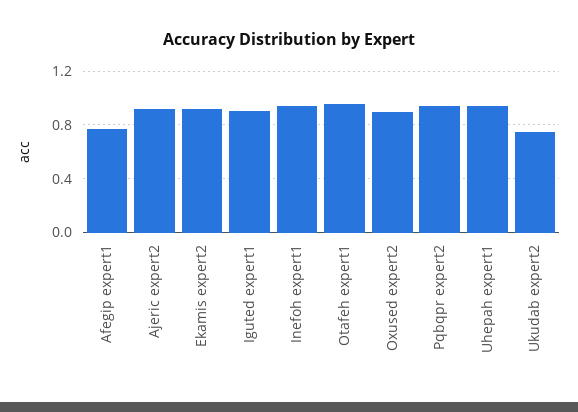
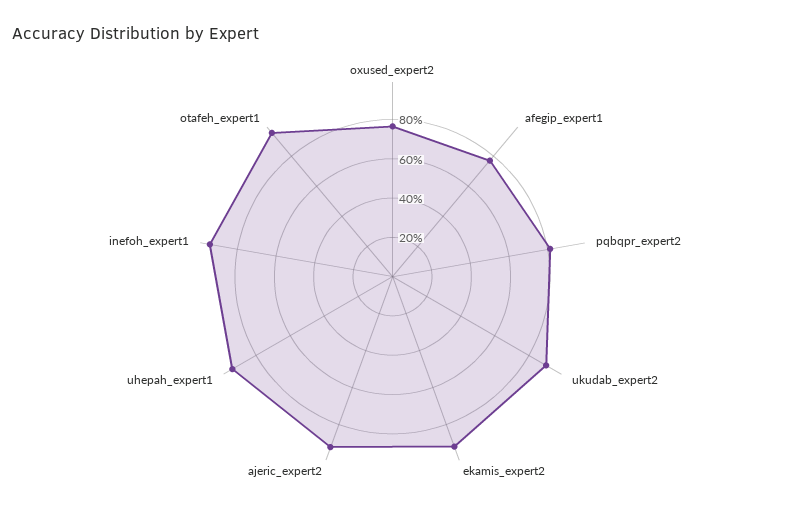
  {
    "Afegip expert1": 0.75,
    "Ajeric expert2": 0.9,
    "Ekamis expert2": 0.9,
-   "Iguted expert1": 0.9,
    "Inefoh expert1": 0.95,
    "Otafeh expert1": 0.95,
-   "Oxused expert2": 0.9,
+   "Oxused expert2": 0.75,
-   "Pqbqpr expert2": 0.95,
+   "Pqbqpr expert2": 0.8,
    "Uhepah expert1": 0.95,
-   "Ukudab expert2": 0.75
+   "Ukudab expert2": 0.9
  }

